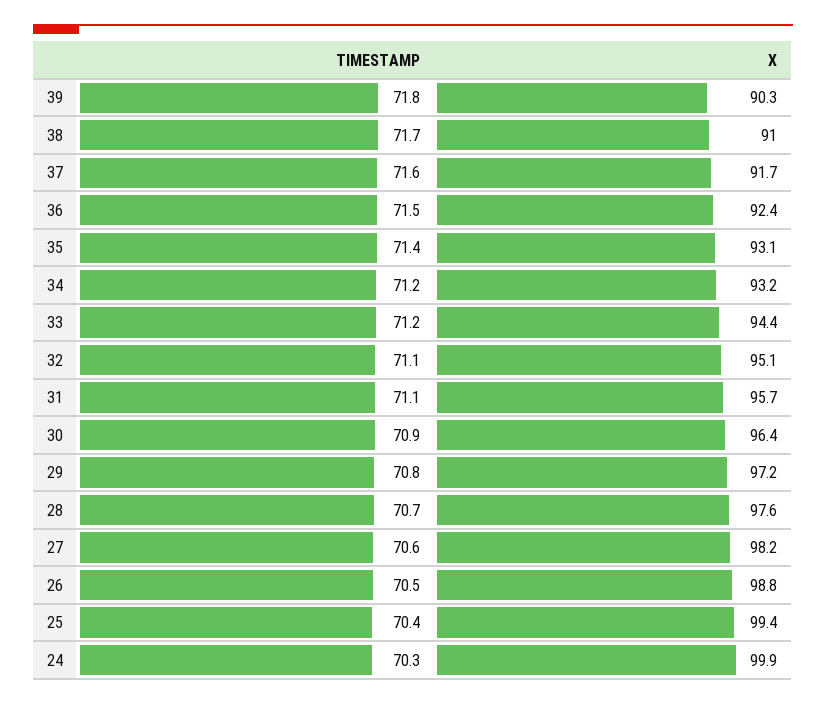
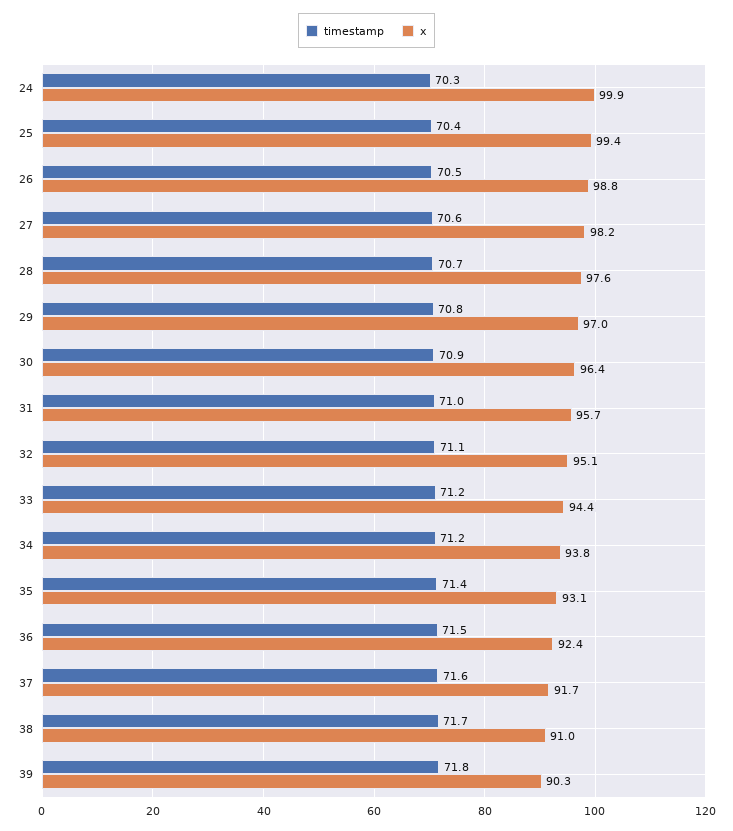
  {
    "TIMESTAMP": {
      "39": 71.8,
      "38": 71.7,
      "37": 71.6,
      "36": 71.5,
      "35": 71.4,
      "34": 71.2,
      "33": 71.2,
      "32": 71.1,
-     "31": 71.1,
+     "31": 71,
      "30": 70.9,
      "29": 70.8,
      "28": 70.7,
      "27": 70.6,
      "26": 70.5,
      "25": 70.4,
      "24": 70.3
    },
    "X": {
      "39": 90.3,
      "38": 91,
      "37": 91.7,
      "36": 92.4,
      "35": 93.1,
-     "34": 93.2,
+     "34": 93.8,
      "33": 94.4,
      "32": 95.1,
      "31": 95.7,
      "30": 96.4,
-     "29": 97.2,
+     "29": 97,
      "28": 97.6,
      "27": 98.2,
      "26": 98.8,
      "25": 99.4,
      "24": 99.9
    }
  }

